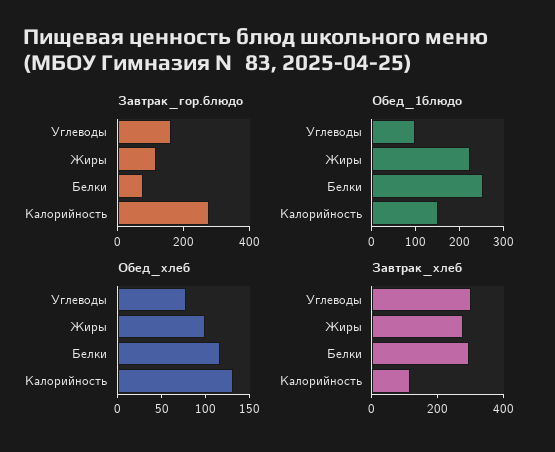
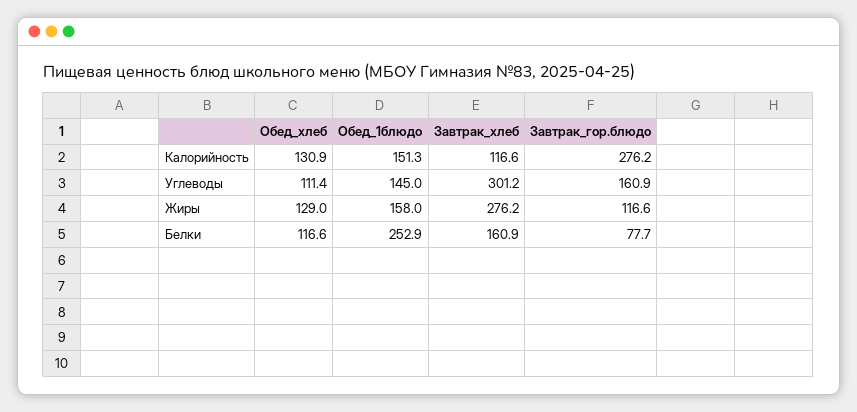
  {
    "Завтрак_гор.блюдо": {
      "Углеводы": 160.9,
      "Жиры": 116.6,
      "Белки": 77.7,
      "Калорийность": 276.2
    },
    "Обед_1блюдо": {
-     "Углеводы": 100,
+     "Углеводы": 145,
-     "Жиры": 220,
+     "Жиры": 158,
      "Белки": 252.9,
      "Калорийность": 151.3
    },
    "Обед_хлеб": {
-     "Углеводы": 80,
+     "Углеводы": 111.4,
-     "Жиры": 100,
+     "Жиры": 129,
      "Белки": 116.6,
      "Калорийность": 130.9
    },
    "Завтрак_хлеб": {
      "Углеводы": 301.2,
      "Жиры": 276.2,
-     "Белки": 300,
+     "Белки": 160.9,
      "Калорийность": 116.6
    }
  }

